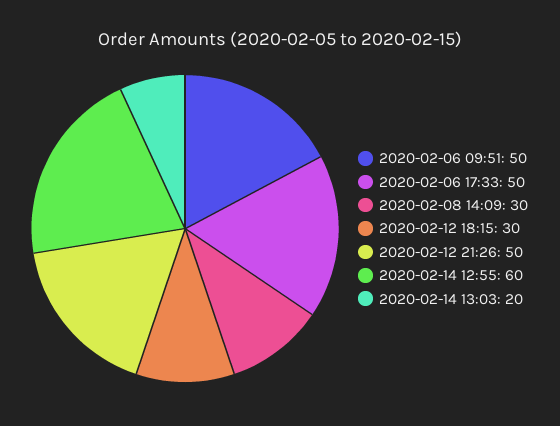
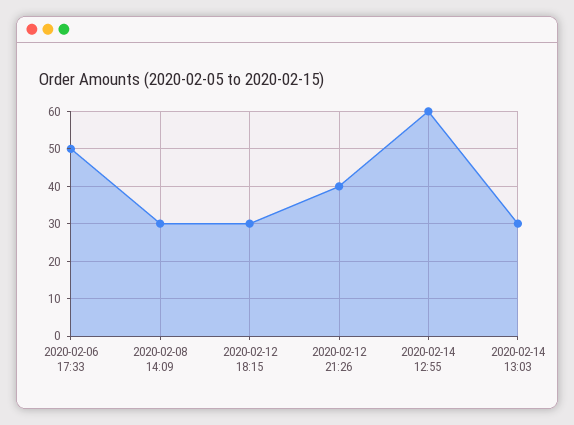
  {
-   "2020-02-06 09:51": 50,
    "2020-02-06 17:33": 50,
    "2020-02-08 14:09": 30,
    "2020-02-12 18:15": 30,
-   "2020-02-12 21:26": 50,
+   "2020-02-12 21:26": 40,
    "2020-02-14 12:55": 60,
-   "2020-02-14 13:03": 20
+   "2020-02-14 13:03": 30
  }

